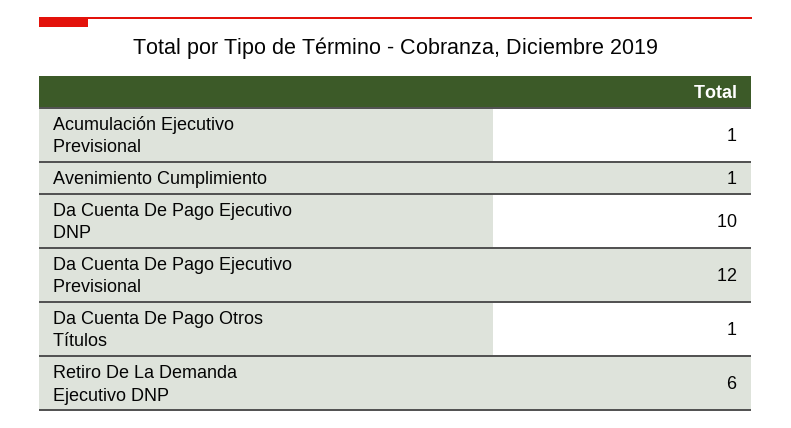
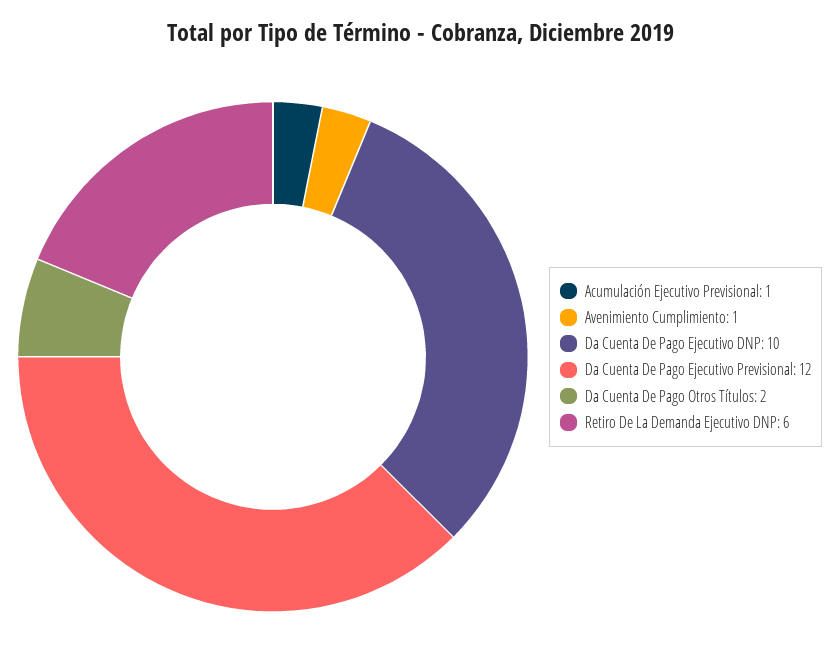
  {
    "Acumulación Ejecutivo Previsional": 1,
    "Avenimiento Cumplimiento": 1,
    "Da Cuenta De Pago Ejecutivo DNP": 10,
    "Da Cuenta De Pago Ejecutivo Previsional": 12,
-   "Da Cuenta De Pago Otros Títulos": 1,
+   "Da Cuenta De Pago Otros Títulos": 2,
    "Retiro De La Demanda Ejecutivo DNP": 6
  }

